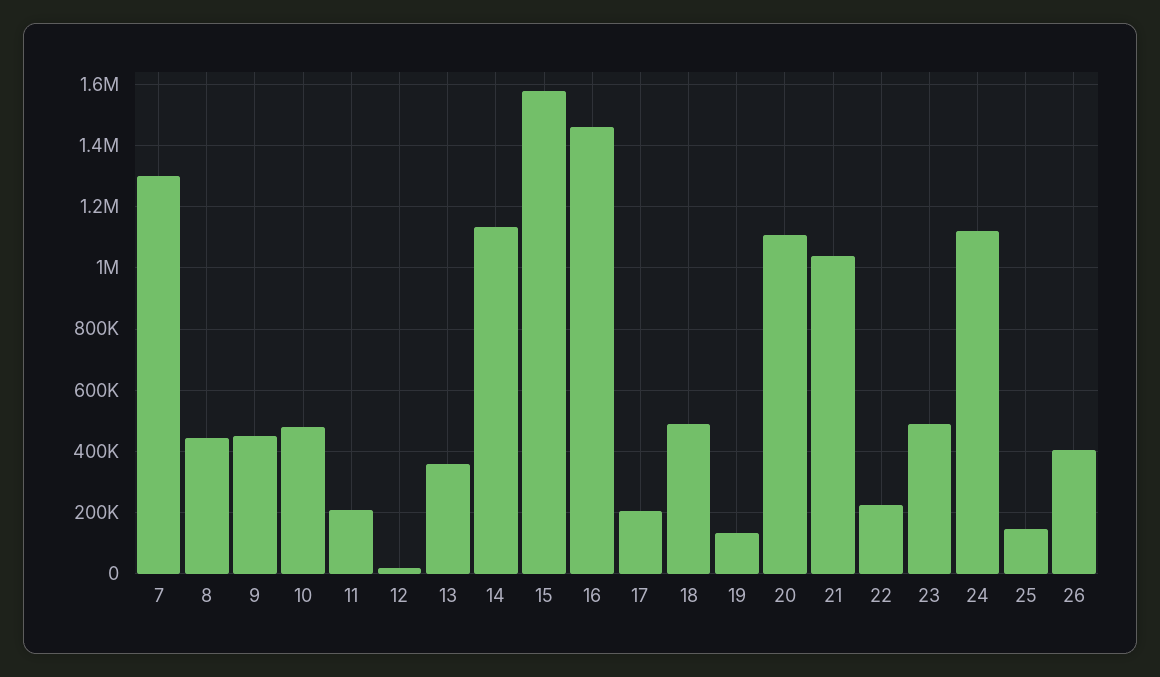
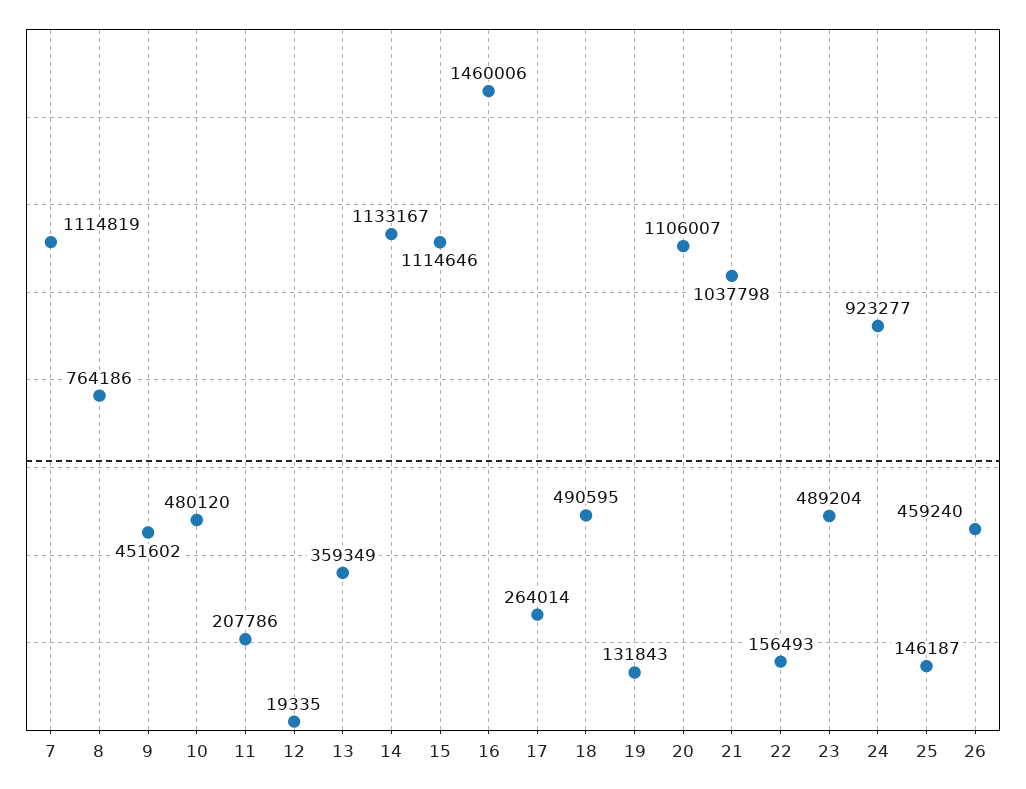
  {
-   "7": 1300000,
+   "7": 1114819,
-   "8": 440000,
+   "8": 764186,
    "9": 451602,
    "10": 480120,
    "11": 207786,
    "12": 19335,
    "13": 359349,
    "14": 1133167,
-   "15": 1580000,
+   "15": 1114646,
    "16": 1460006,
-   "17": 200000,
+   "17": 264014,
    "18": 490595,
    "19": 131843,
    "20": 1106007,
    "21": 1037798,
-   "22": 220000,
+   "22": 156493,
    "23": 489204,
-   "24": 1120000,
+   "24": 923277,
    "25": 146187,
-   "26": 400000
+   "26": 459240
  }

